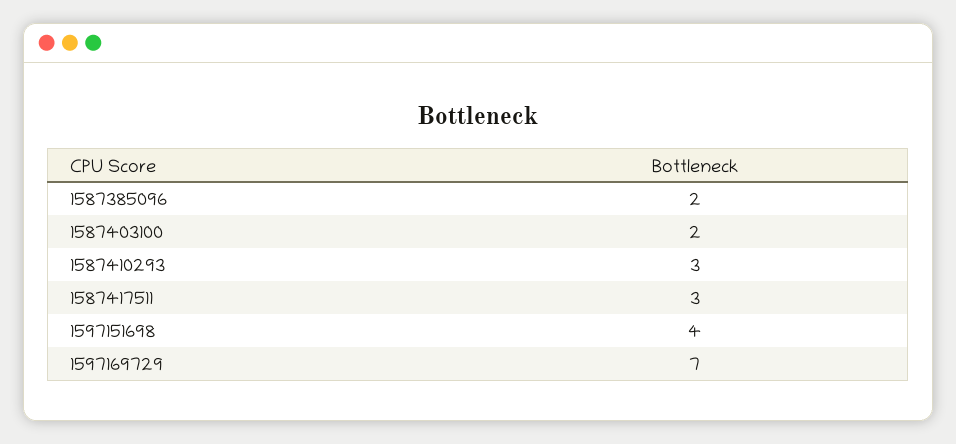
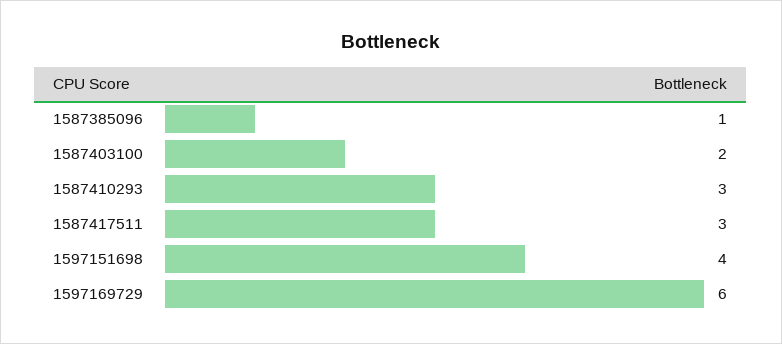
  {
-   "1587385096": 2,
+   "1587385096": 1,
    "1587403100": 2,
    "1587410293": 3,
    "1587417511": 3,
    "1597151698": 4,
-   "1597169729": 7
+   "1597169729": 6
  }

